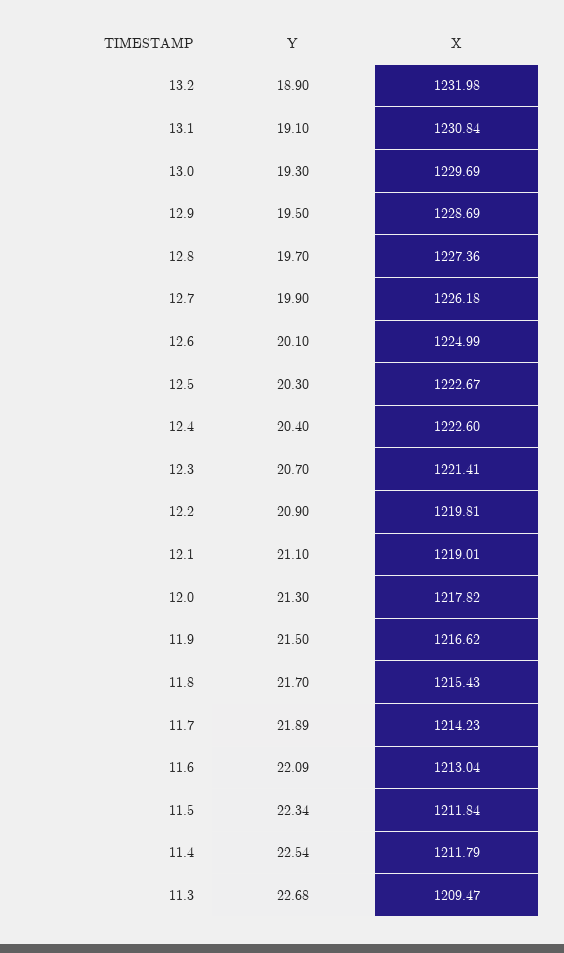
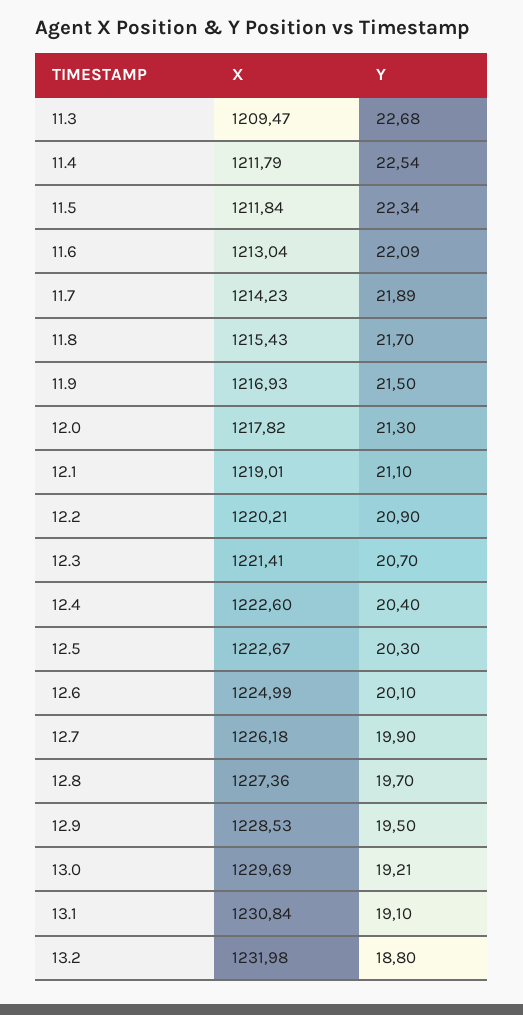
  {
    "Y": {
-     "13.2": 18.9,
+     "13.2": 18.8,
      "13.1": 19.1,
-     "13.0": 19.3,
+     "13.0": 19.21,
      "12.9": 19.5,
      "12.8": 19.7,
      "12.7": 19.9,
      "12.6": 20.1,
      "12.5": 20.3,
      "12.4": 20.4,
      "12.3": 20.7,
      "12.2": 20.9,
      "12.1": 21.1,
      "12.0": 21.3,
      "11.9": 21.5,
      "11.8": 21.7,
      "11.7": 21.89,
      "11.6": 22.09,
      "11.5": 22.34,
      "11.4": 22.54,
      "11.3": 22.68
    },
    "X": {
      "13.2": 1231.98,
      "13.1": 1230.84,
      "13.0": 1229.69,
-     "12.9": 1228.69,
+     "12.9": 1228.53,
      "12.8": 1227.36,
      "12.7": 1226.18,
      "12.6": 1224.99,
      "12.5": 1222.67,
      "12.4": 1222.6,
      "12.3": 1221.41,
-     "12.2": 1219.81,
+     "12.2": 1220.21,
      "12.1": 1219.01,
      "12.0": 1217.82,
-     "11.9": 1216.62,
+     "11.9": 1216.93,
      "11.8": 1215.43,
      "11.7": 1214.23,
      "11.6": 1213.04,
      "11.5": 1211.84,
      "11.4": 1211.79,
      "11.3": 1209.47
    }
  }

